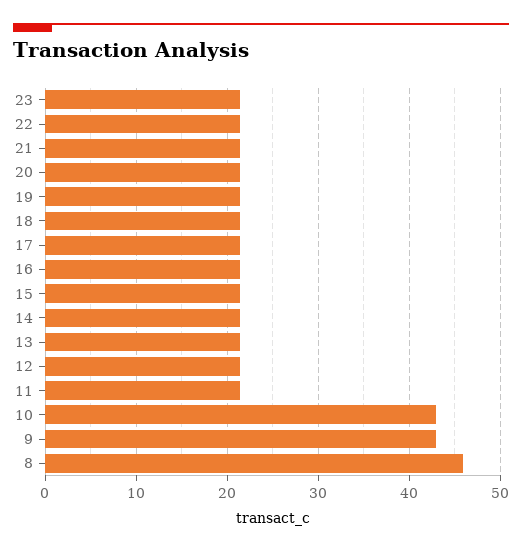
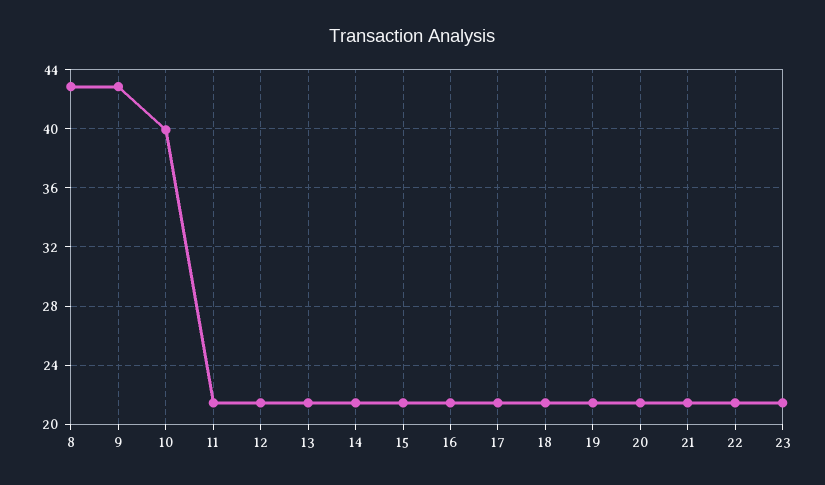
  {
    "23": 21.5,
    "22": 21.5,
    "21": 21.5,
    "20": 21.5,
    "19": 21.5,
    "18": 21.5,
    "17": 21.5,
    "16": 21.5,
    "15": 21.5,
    "14": 21.5,
    "13": 21.5,
    "12": 21.5,
    "11": 21.5,
-   "10": 43,
+   "10": 40,
    "9": 43,
-   "8": 46
+   "8": 43
  }

